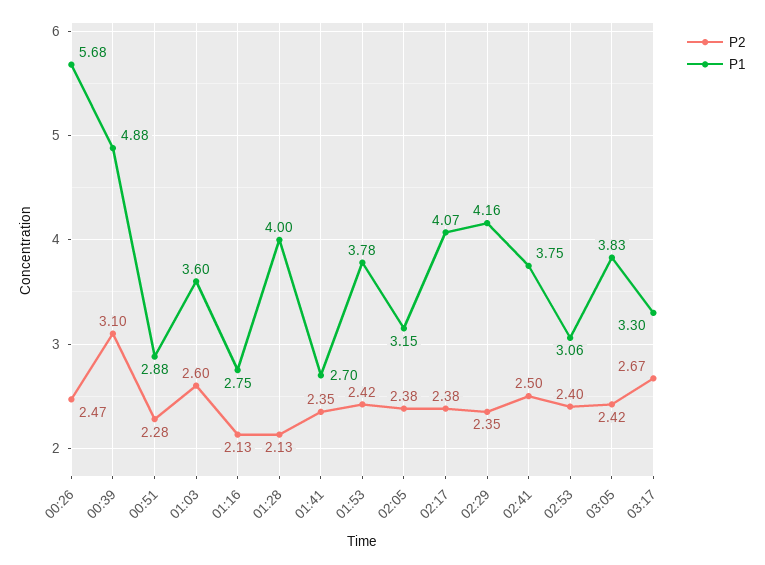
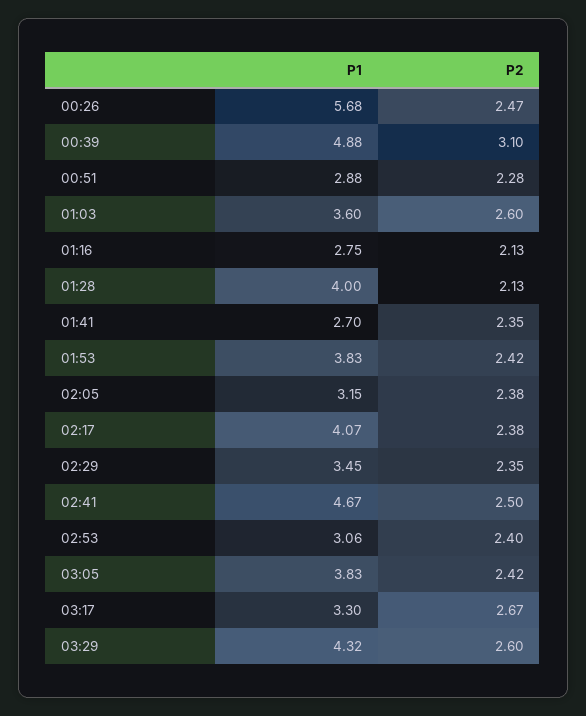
  {
    "P2": {
      "00:26": 2.47,
      "00:39": 3.1,
      "00:51": 2.28,
      "01:03": 2.6,
      "01:16": 2.13,
      "01:28": 2.13,
      "01:41": 2.35,
      "01:53": 2.42,
      "02:05": 2.38,
      "02:17": 2.38,
      "02:29": 2.35,
      "02:41": 2.5,
      "02:53": 2.4,
      "03:05": 2.42,
-     "03:17": 2.67
+     "03:17": 2.67,
+     "03:29": 2.6
    },
    "P1": {
      "00:26": 5.68,
      "00:39": 4.88,
      "00:51": 2.88,
      "01:03": 3.6,
      "01:16": 2.75,
      "01:28": 4,
      "01:41": 2.7,
-     "01:53": 3.78,
+     "01:53": 3.83,
      "02:05": 3.15,
      "02:17": 4.07,
-     "02:29": 4.16,
+     "02:29": 3.45,
-     "02:41": 3.75,
+     "02:41": 4.67,
      "02:53": 3.06,
      "03:05": 3.83,
-     "03:17": 3.3
+     "03:17": 3.3,
+     "03:29": 4.32
    }
  }

